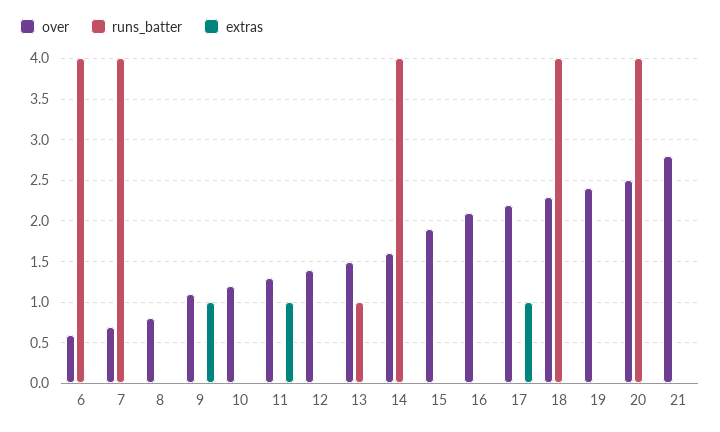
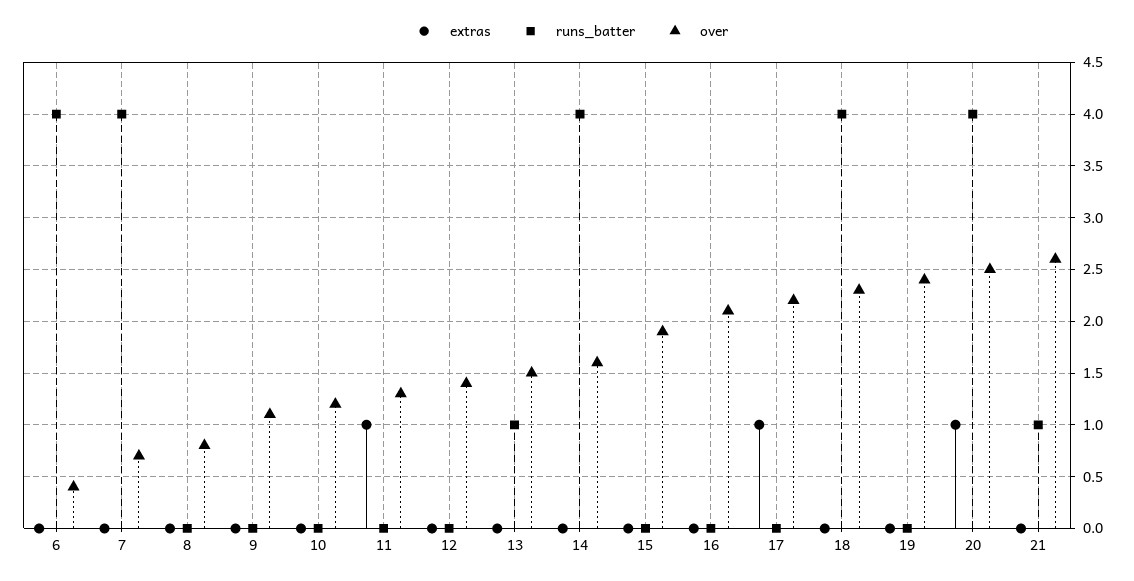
  {
    "over": {
-     "6": 0.6,
+     "6": 0.4,
      "7": 0.7,
      "8": 0.8,
      "9": 1.1,
      "10": 1.2,
      "11": 1.3,
      "12": 1.4,
      "13": 1.5,
      "14": 1.6,
      "15": 1.9,
      "16": 2.1,
      "17": 2.2,
      "18": 2.3,
      "19": 2.4,
      "20": 2.5,
-     "21": 2.8
+     "21": 2.6
    },
    "runs_batter": {
      "6": 4,
      "7": 4,
      "8": 0,
      "9": 0,
      "10": 0,
      "11": 0,
      "12": 0,
      "13": 1,
      "14": 4,
      "15": 0,
      "16": 0,
      "17": 0,
      "18": 4,
      "19": 0,
      "20": 4,
-     "21": 0
+     "21": 1
    },
    "extras": {
      "6": 0,
      "7": 0,
      "8": 0,
-     "9": 1,
+     "9": 0,
      "10": 0,
      "11": 1,
      "12": 0,
      "13": 0,
      "14": 0,
      "15": 0,
      "16": 0,
      "17": 1,
      "18": 0,
      "19": 0,
-     "20": 0,
+     "20": 1,
      "21": 0
    }
  }

